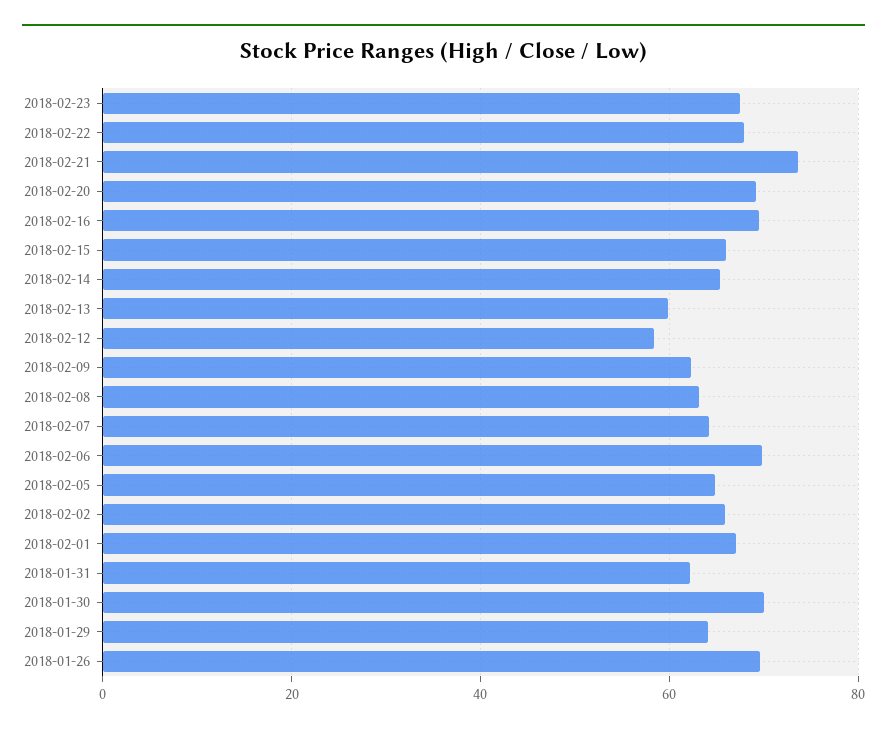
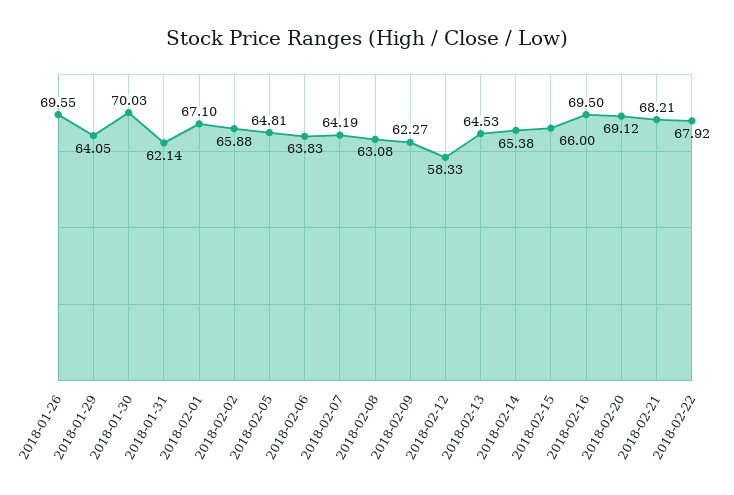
  {
-   "2018-02-23": 68,
    "2018-02-22": 67.92,
-   "2018-02-21": 74,
+   "2018-02-21": 68.21,
    "2018-02-20": 69.12,
    "2018-02-16": 69.5,
    "2018-02-15": 66,
    "2018-02-14": 65.38,
-   "2018-02-13": 60,
+   "2018-02-13": 64.53,
    "2018-02-12": 58.33,
    "2018-02-09": 62.27,
    "2018-02-08": 63.08,
    "2018-02-07": 64.19,
-   "2018-02-06": 70,
+   "2018-02-06": 63.83,
    "2018-02-05": 64.81,
    "2018-02-02": 65.88,
    "2018-02-01": 67.1,
    "2018-01-31": 62.14,
    "2018-01-30": 70.03,
    "2018-01-29": 64.05,
    "2018-01-26": 69.55
  }

